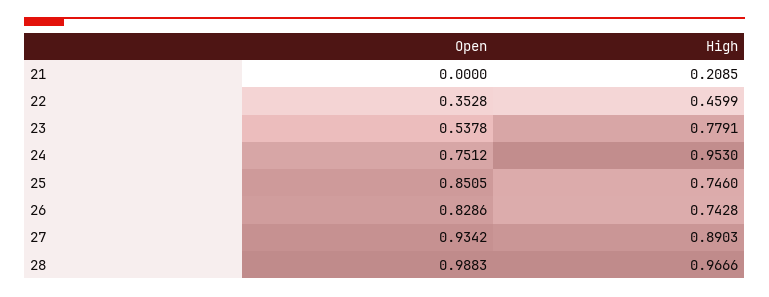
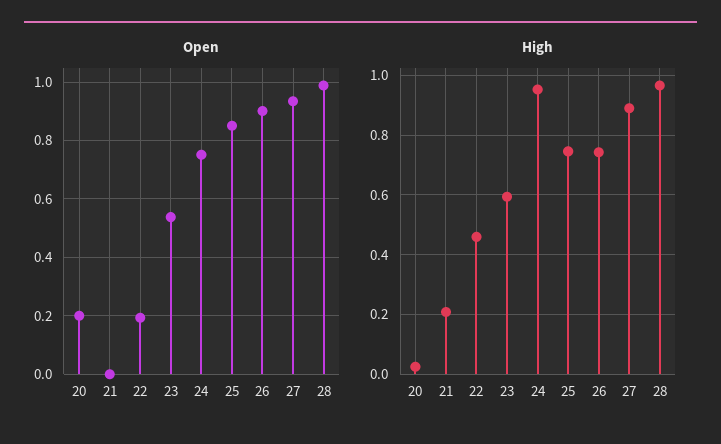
  {
    "Open": {
      "21": 0,
-     "22": 0.3528,
+     "22": 0.2,
      "23": 0.5378,
      "24": 0.7512,
      "25": 0.8505,
-     "26": 0.8286,
+     "26": 0.9,
      "27": 0.9342,
-     "28": 0.9883
+     "28": 0.9883,
+     "20": 0.2
    },
    "High": {
      "21": 0.2085,
      "22": 0.4599,
-     "23": 0.7791,
+     "23": 0.6,
      "24": 0.953,
      "25": 0.746,
      "26": 0.7428,
      "27": 0.8903,
-     "28": 0.9666
+     "28": 0.9666,
+     "20": 0.025
    }
  }

